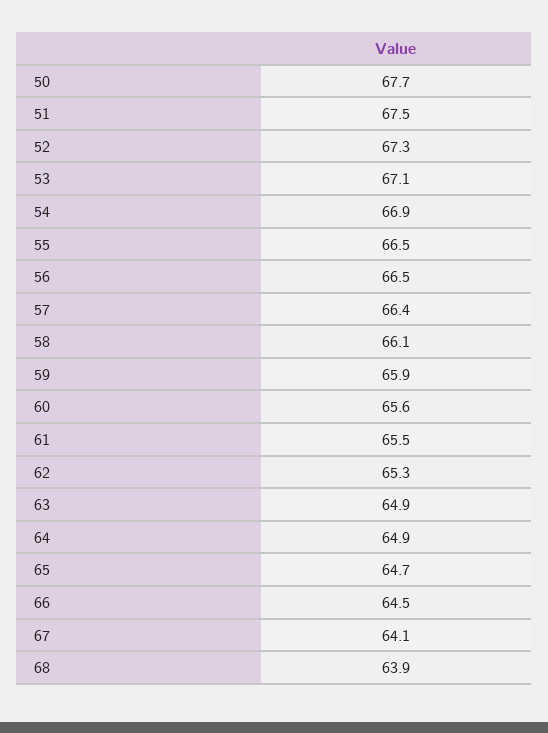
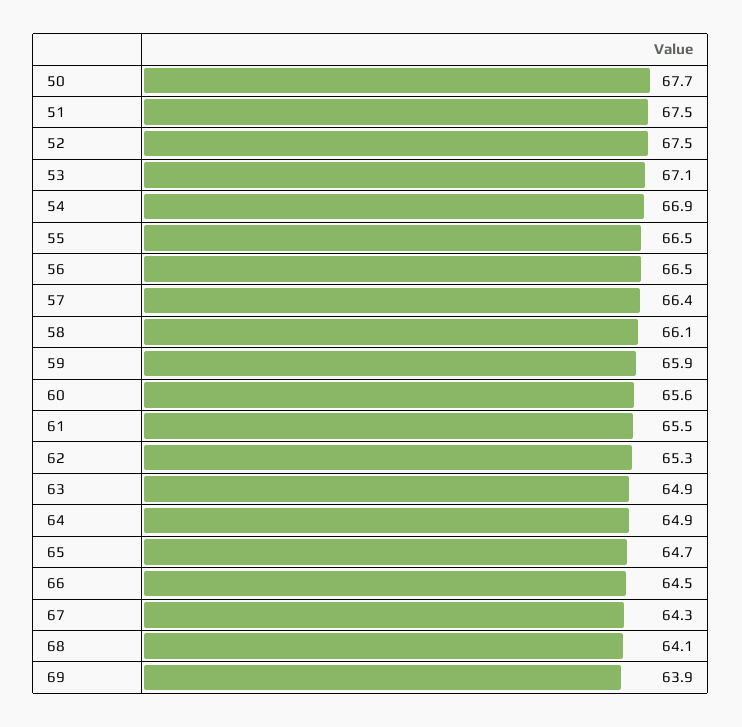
  {
    "50": 67.7,
    "51": 67.5,
-   "52": 67.3,
+   "52": 67.5,
    "53": 67.1,
    "54": 66.9,
    "55": 66.5,
    "56": 66.5,
    "57": 66.4,
    "58": 66.1,
    "59": 65.9,
    "60": 65.6,
    "61": 65.5,
    "62": 65.3,
    "63": 64.9,
    "64": 64.9,
    "65": 64.7,
    "66": 64.5,
-   "67": 64.1,
+   "67": 64.3,
-   "68": 63.9
+   "68": 64.1,
+   "69": 63.9
  }

